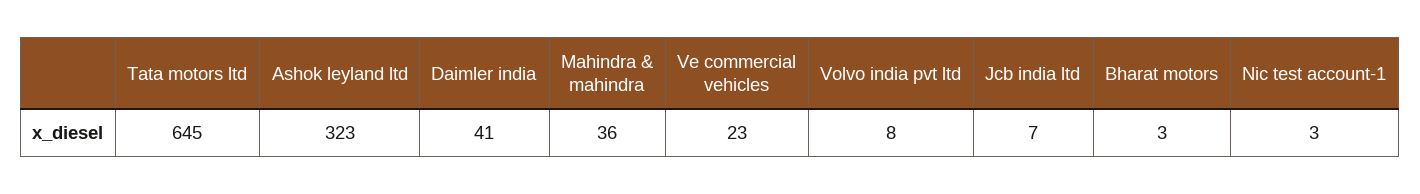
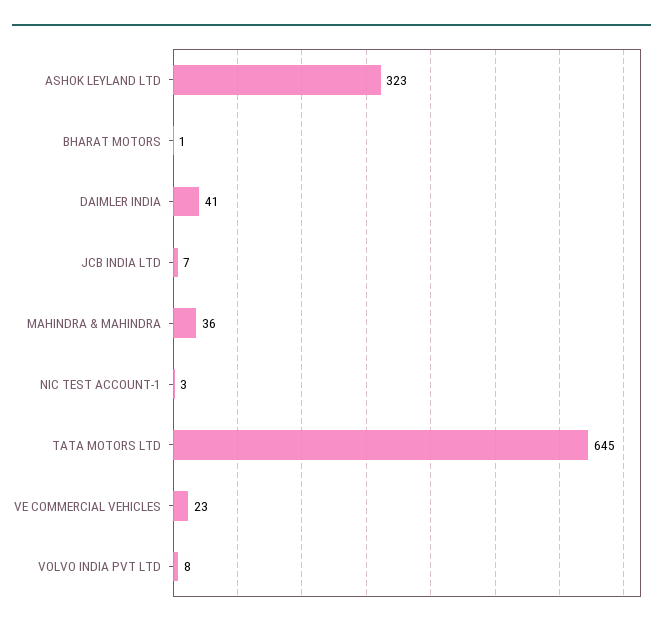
  {
    "Tata motors ltd": 645,
    "Ashok leyland ltd": 323,
    "Daimler india": 41,
    "Mahindra & mahindra": 36,
    "Ve commercial vehicles": 23,
    "Volvo india pvt ltd": 8,
    "Jcb india ltd": 7,
-   "Bharat motors": 3,
+   "Bharat motors": 1,
    "Nic test account-1": 3
  }

